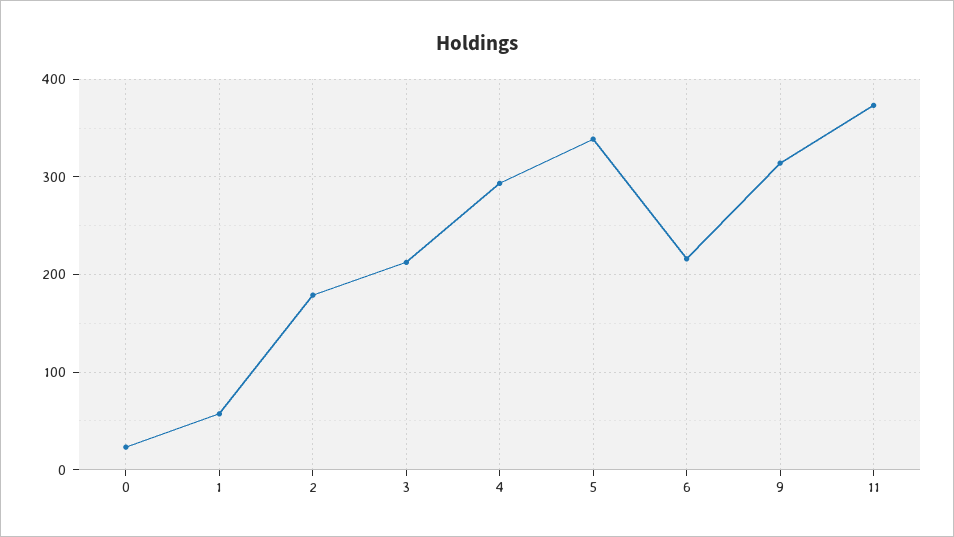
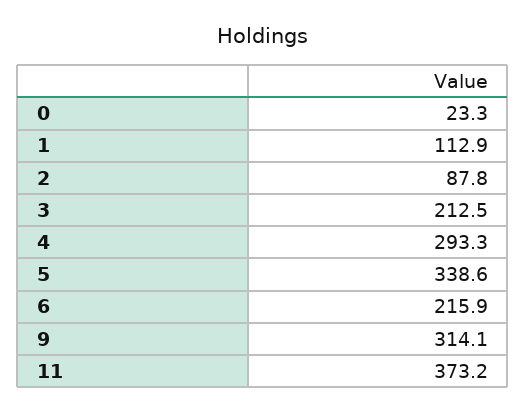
  {
    "0": 23.3,
-   "1": 60,
+   "1": 112.9,
-   "2": 180,
+   "2": 87.8,
    "3": 212.5,
    "4": 293.3,
    "5": 338.6,
    "6": 215.9,
    "9": 314.1,
    "11": 373.2
  }

